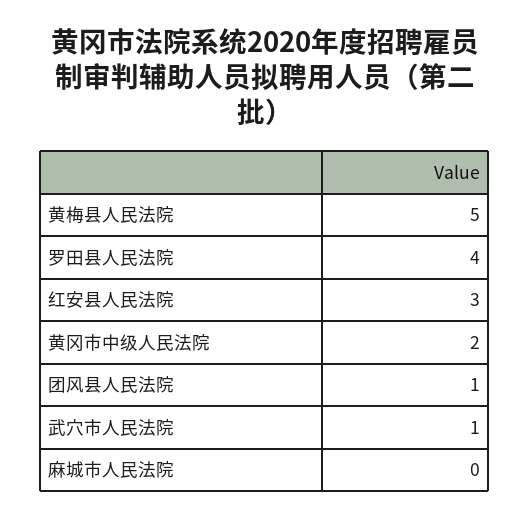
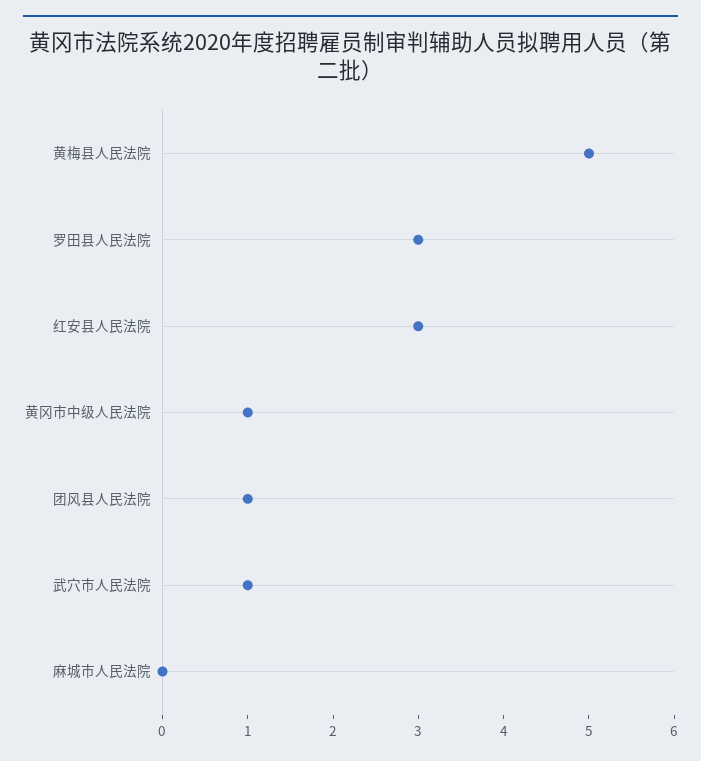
  {
    "黄梅县人民法院": 5,
-   "罗田县人民法院": 4,
+   "罗田县人民法院": 3,
    "红安县人民法院": 3,
-   "黄冈市中级人民法院": 2,
+   "黄冈市中级人民法院": 1,
    "团风县人民法院": 1,
    "武穴市人民法院": 1,
    "麻城市人民法院": 0
  }

